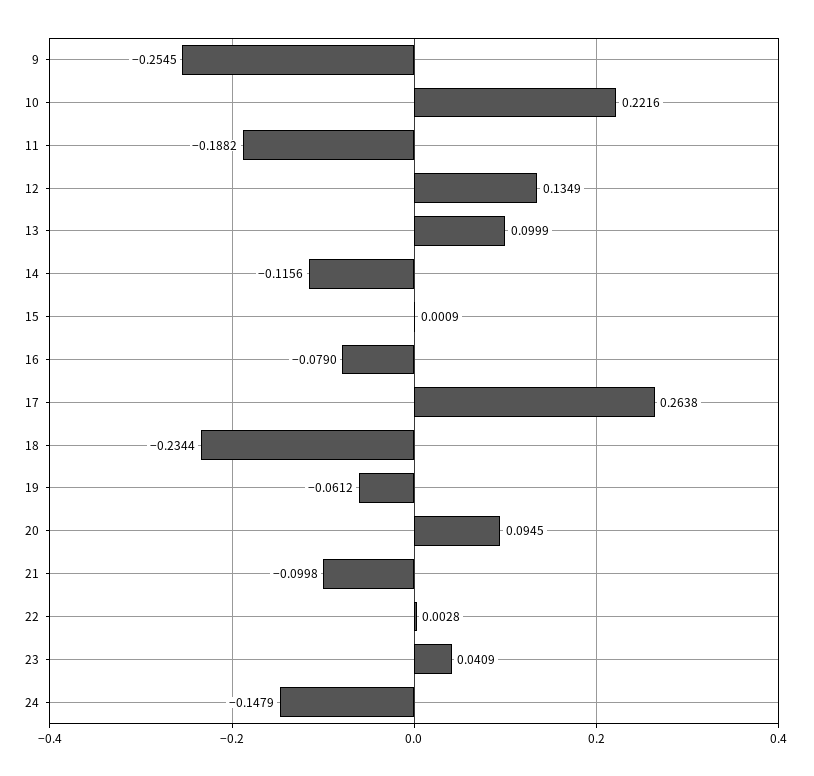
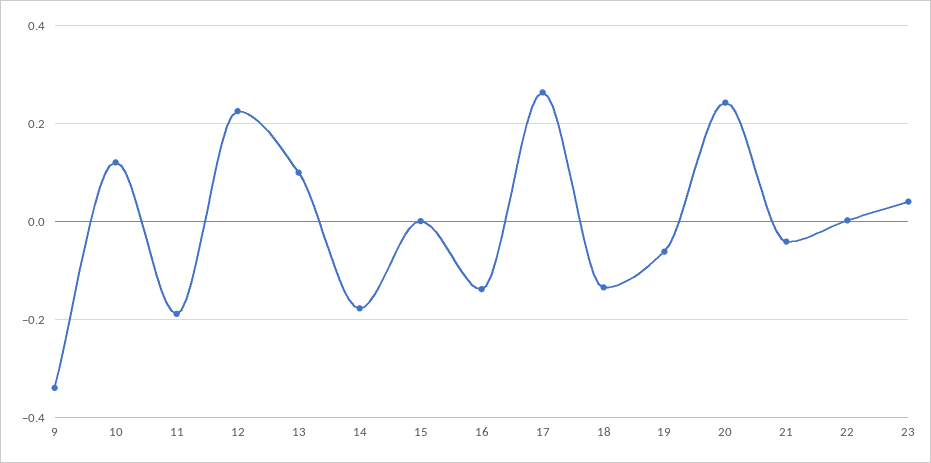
  {
-   "9": -0.2545,
+   "9": -0.34,
-   "10": 0.2216,
+   "10": 0.12,
    "11": -0.1882,
-   "12": 0.1349,
+   "12": 0.22,
    "13": 0.0999,
-   "14": -0.1156,
+   "14": -0.18,
    "15": 0.0009,
-   "16": -0.079,
+   "16": -0.14,
    "17": 0.2638,
-   "18": -0.2344,
+   "18": -0.14,
    "19": -0.0612,
-   "20": 0.0945,
+   "20": 0.24,
-   "21": -0.0998,
+   "21": -0.04,
    "22": 0.0028,
-   "23": 0.0409,
+   "23": 0.0409
-   "24": -0.1479
  }

